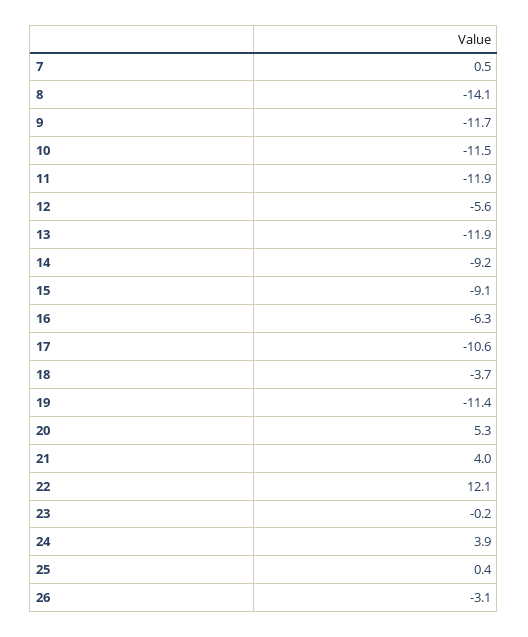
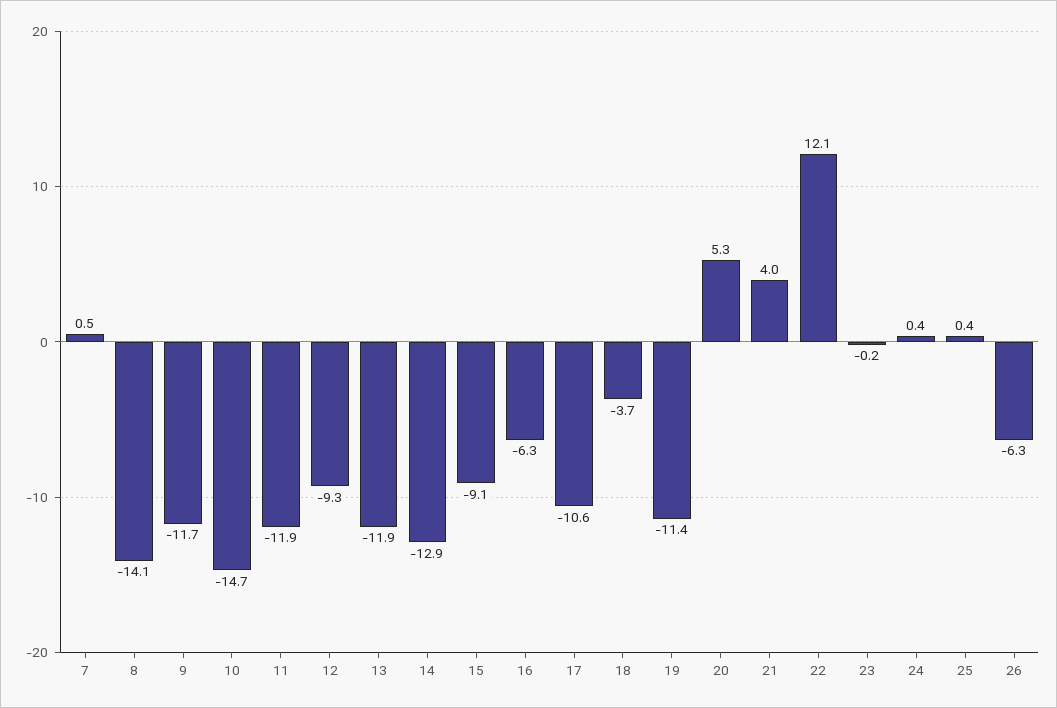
  {
    "7": 0.5,
    "8": -14.1,
    "9": -11.7,
-   "10": -11.5,
+   "10": -14.7,
    "11": -11.9,
-   "12": -5.6,
+   "12": -9.3,
    "13": -11.9,
-   "14": -9.2,
+   "14": -12.9,
    "15": -9.1,
    "16": -6.3,
    "17": -10.6,
    "18": -3.7,
    "19": -11.4,
    "20": 5.3,
    "21": 4,
    "22": 12.1,
    "23": -0.2,
-   "24": 3.9,
+   "24": 0.4,
    "25": 0.4,
-   "26": -3.1
+   "26": -6.3
  }

